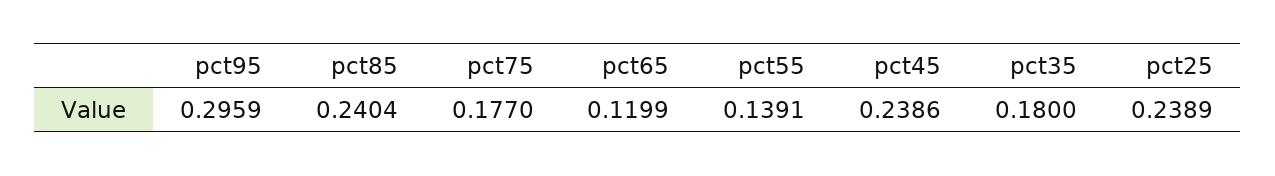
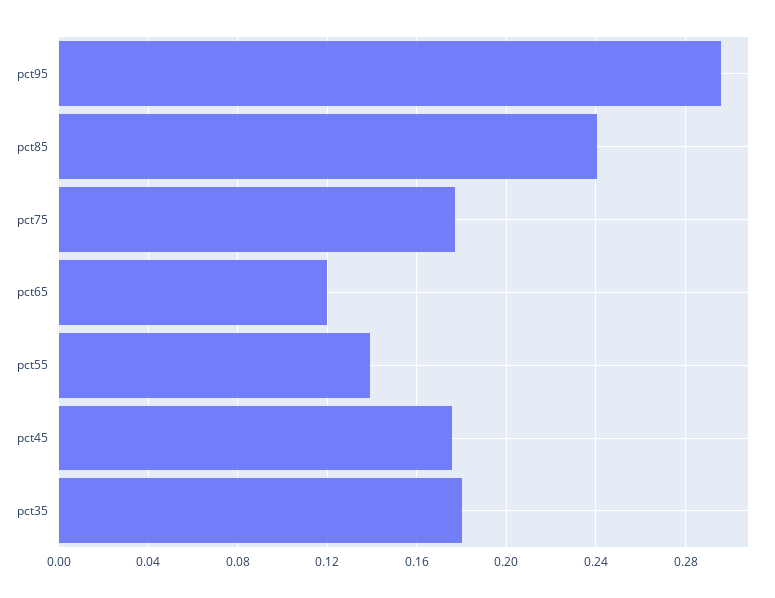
  {
    "pct95": 0.2959,
    "pct85": 0.2404,
    "pct75": 0.177,
    "pct65": 0.1199,
    "pct55": 0.1391,
-   "pct45": 0.2386,
+   "pct45": 0.175,
-   "pct35": 0.18,
+   "pct35": 0.18
-   "pct25": 0.2389
  }

